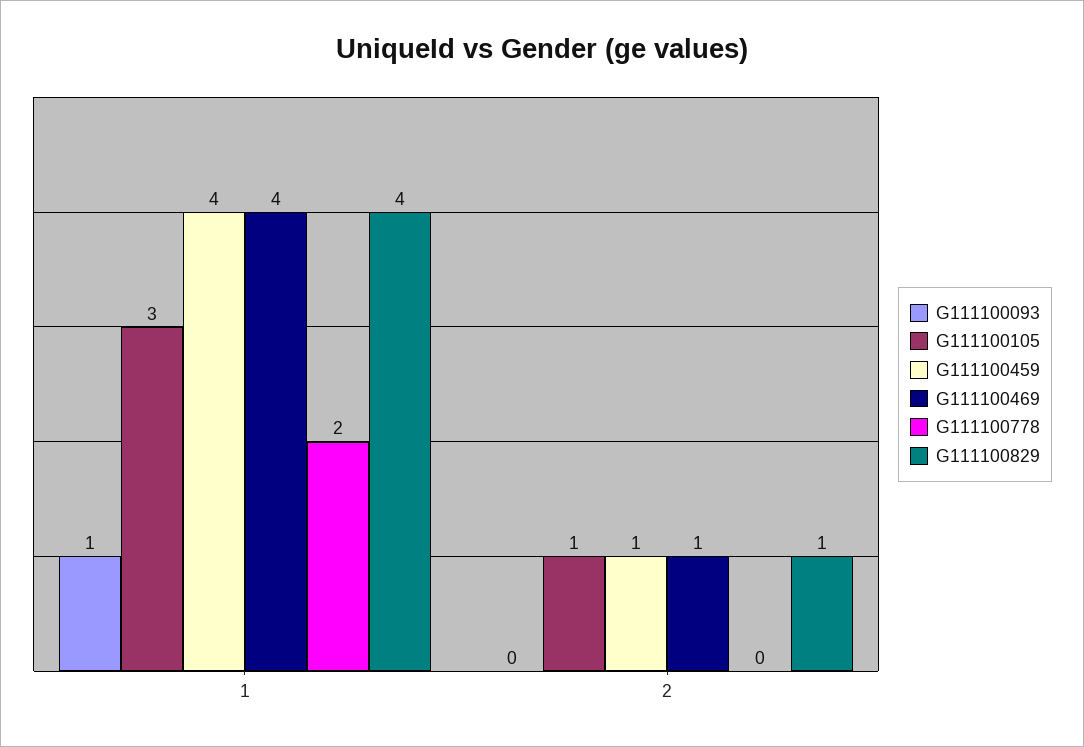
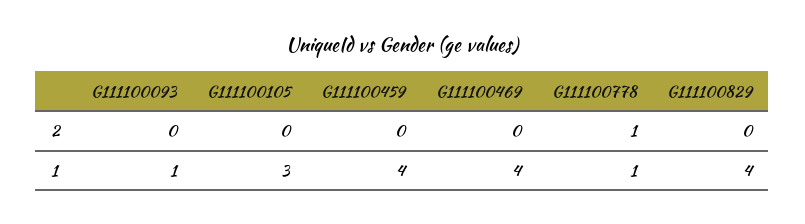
  {
    "G111100093": {
      "1": 1,
      "2": 0
    },
    "G111100105": {
      "1": 3,
-     "2": 1
+     "2": 0
    },
    "G111100459": {
      "1": 4,
-     "2": 1
+     "2": 0
    },
    "G111100469": {
      "1": 4,
-     "2": 1
+     "2": 0
    },
    "G111100778": {
-     "1": 2,
+     "1": 1,
-     "2": 0
+     "2": 1
    },
    "G111100829": {
      "1": 4,
-     "2": 1
+     "2": 0
    }
  }

